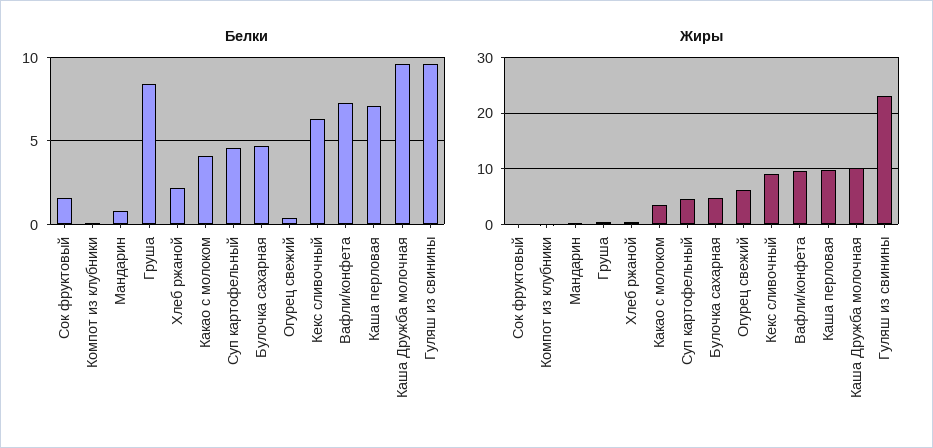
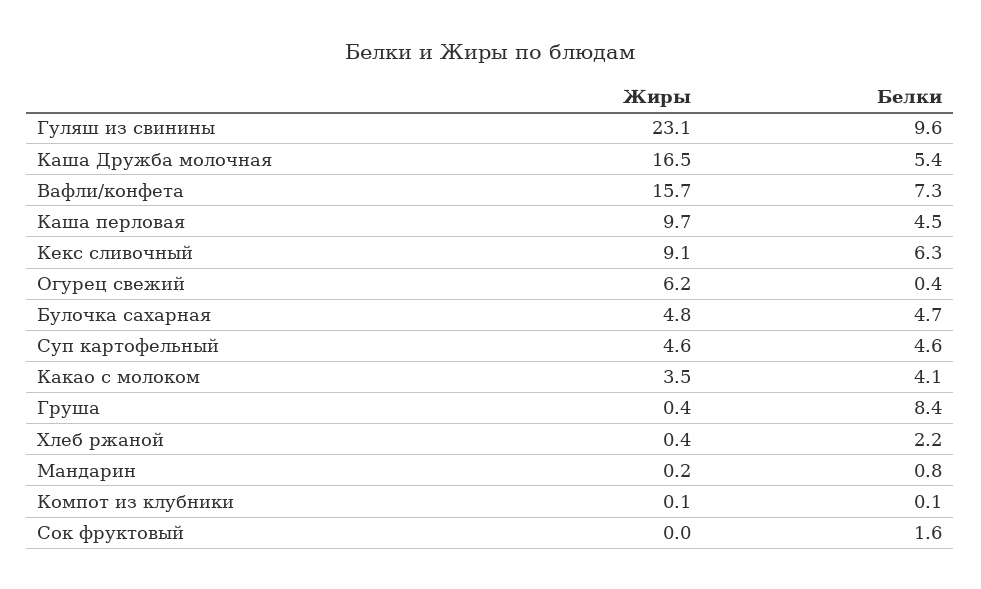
  {
    "Белки": {
      "Сок фруктовый": 1.6,
      "Компот из клубники": 0.1,
      "Мандарин": 0.8,
      "Груша": 8.4,
      "Хлеб ржаной": 2.2,
      "Какао с молоком": 4.1,
      "Суп картофельный": 4.6,
      "Булочка сахарная": 4.7,
      "Огурец свежий": 0.4,
      "Кекс сливочный": 6.3,
      "Вафли/конфета": 7.3,
-     "Каша перловая": 7,
+     "Каша перловая": 4.5,
-     "Каша Дружба молочная": 9.5,
+     "Каша Дружба молочная": 5.4,
      "Гуляш из свинины": 9.6
    },
    "Жиры": {
      "Сок фруктовый": 0,
      "Компот из клубники": 0.1,
      "Мандарин": 0.2,
      "Груша": 0.4,
      "Хлеб ржаной": 0.4,
      "Какао с молоком": 3.5,
      "Суп картофельный": 4.6,
      "Булочка сахарная": 4.8,
      "Огурец свежий": 6.2,
      "Кекс сливочный": 9.1,
-     "Вафли/конфета": 10,
+     "Вафли/конфета": 15.7,
      "Каша перловая": 9.7,
-     "Каша Дружба молочная": 10,
+     "Каша Дружба молочная": 16.5,
      "Гуляш из свинины": 23.1
    }
  }

